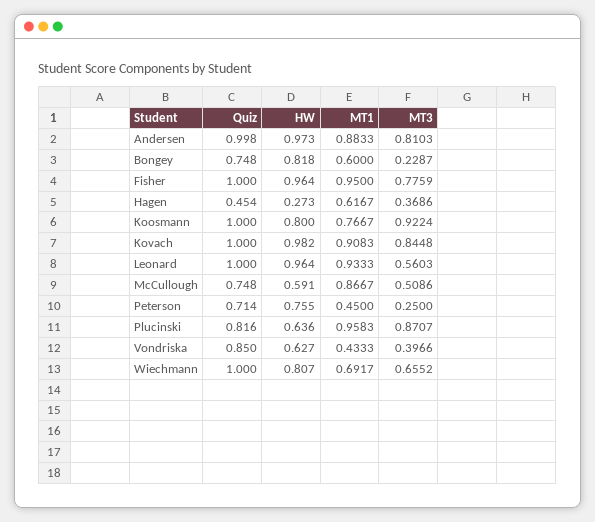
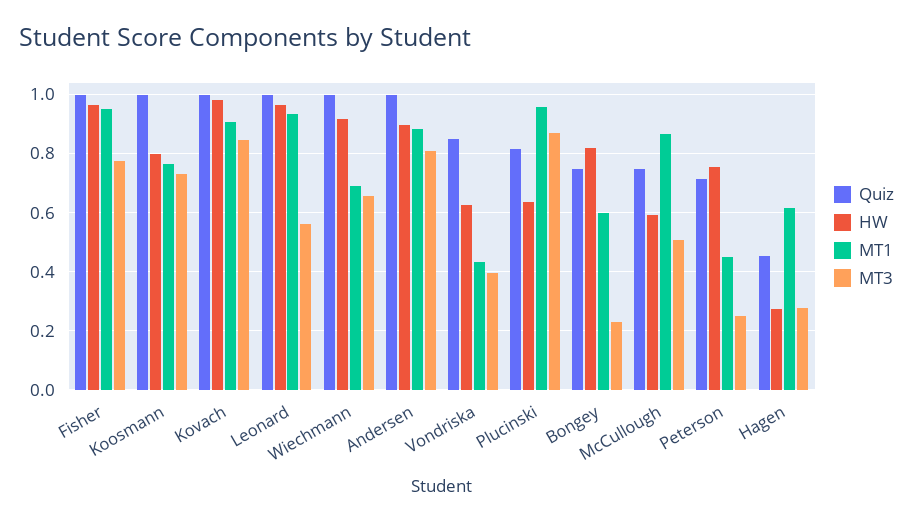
  {
    "Quiz": {
      "Andersen": 0.998,
      "Bongey": 0.748,
      "Fisher": 1,
      "Hagen": 0.454,
      "Koosmann": 1,
      "Kovach": 1,
      "Leonard": 1,
      "McCullough": 0.748,
      "Peterson": 0.714,
      "Plucinski": 0.816,
      "Vondriska": 0.85,
      "Wiechmann": 1
    },
    "HW": {
-     "Andersen": 0.973,
+     "Andersen": 0.9,
      "Bongey": 0.818,
      "Fisher": 0.964,
      "Hagen": 0.273,
      "Koosmann": 0.8,
      "Kovach": 0.982,
      "Leonard": 0.964,
      "McCullough": 0.591,
      "Peterson": 0.755,
      "Plucinski": 0.636,
      "Vondriska": 0.627,
-     "Wiechmann": 0.807
+     "Wiechmann": 0.925
    },
    "MT1": {
      "Andersen": 0.8833,
      "Bongey": 0.6,
      "Fisher": 0.95,
      "Hagen": 0.6167,
      "Koosmann": 0.7667,
      "Kovach": 0.9083,
      "Leonard": 0.9333,
      "McCullough": 0.8667,
      "Peterson": 0.45,
      "Plucinski": 0.9583,
      "Vondriska": 0.4333,
      "Wiechmann": 0.6917
    },
    "MT3": {
      "Andersen": 0.8103,
      "Bongey": 0.2287,
      "Fisher": 0.7759,
-     "Hagen": 0.3686,
+     "Hagen": 0.275,
-     "Koosmann": 0.9224,
+     "Koosmann": 0.725,
      "Kovach": 0.8448,
      "Leonard": 0.5603,
      "McCullough": 0.5086,
      "Peterson": 0.25,
      "Plucinski": 0.8707,
      "Vondriska": 0.3966,
      "Wiechmann": 0.6552
    }
  }

